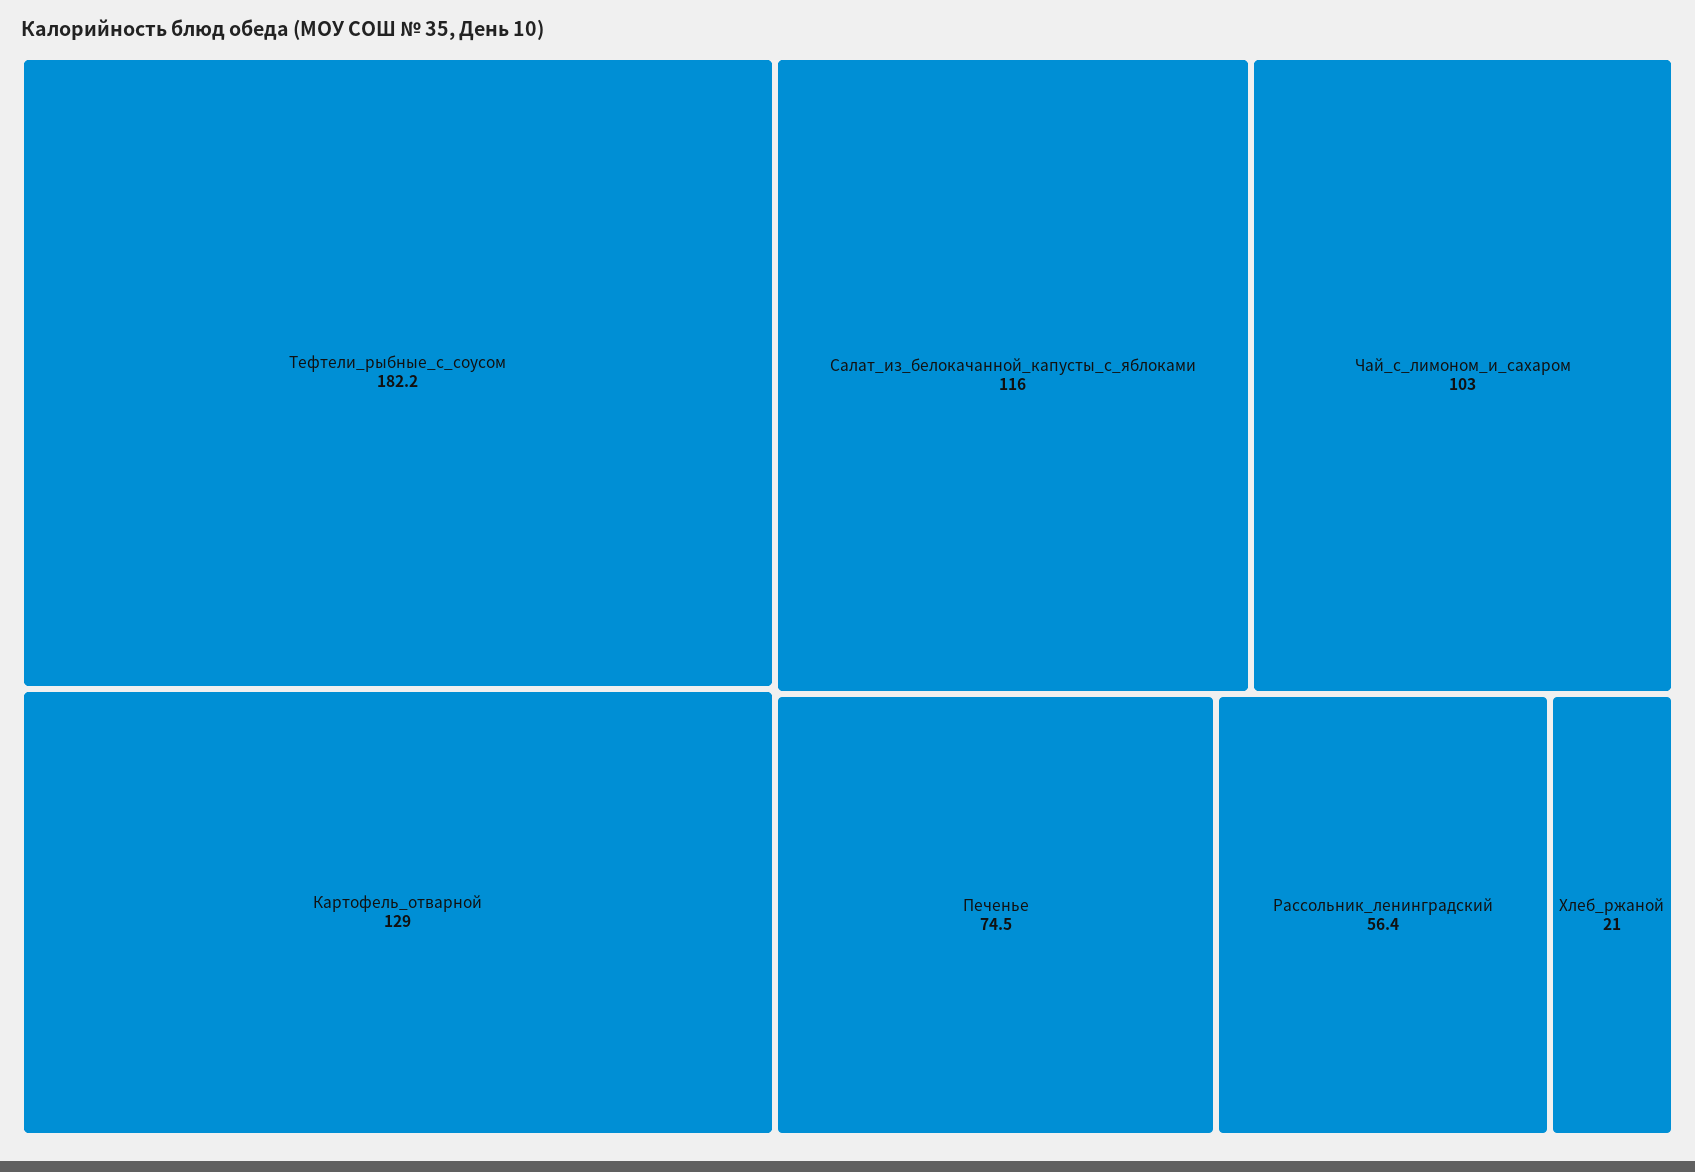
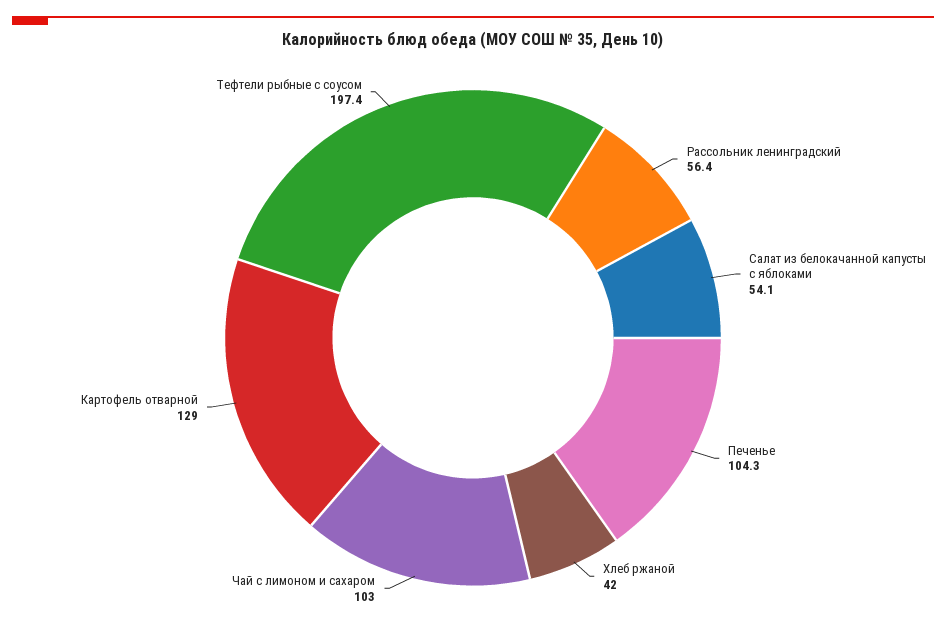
  {
-   "Тефтели_рыбные_с_соусом": 182.2,
+   "Тефтели_рыбные_с_соусом": 197.4,
    "Картофель_отварной": 129,
-   "Салат_из_белокачанной_капусты_с_яблоками": 116,
+   "Салат_из_белокачанной_капусты_с_яблоками": 54.1,
    "Чай_с_лимоном_и_сахаром": 103,
-   "Печенье": 74.5,
+   "Печенье": 104.3,
    "Рассольник_ленинградский": 56.4,
-   "Хлеб_ржаной": 21
+   "Хлеб_ржаной": 42
  }

